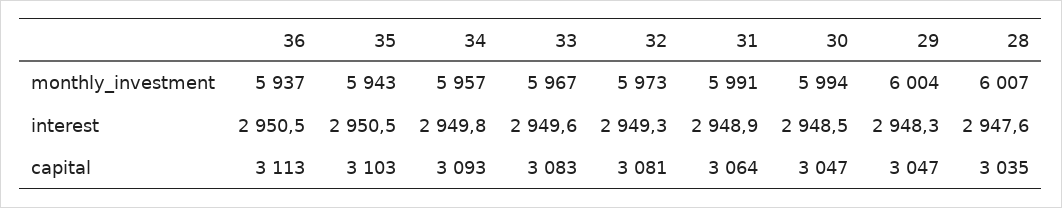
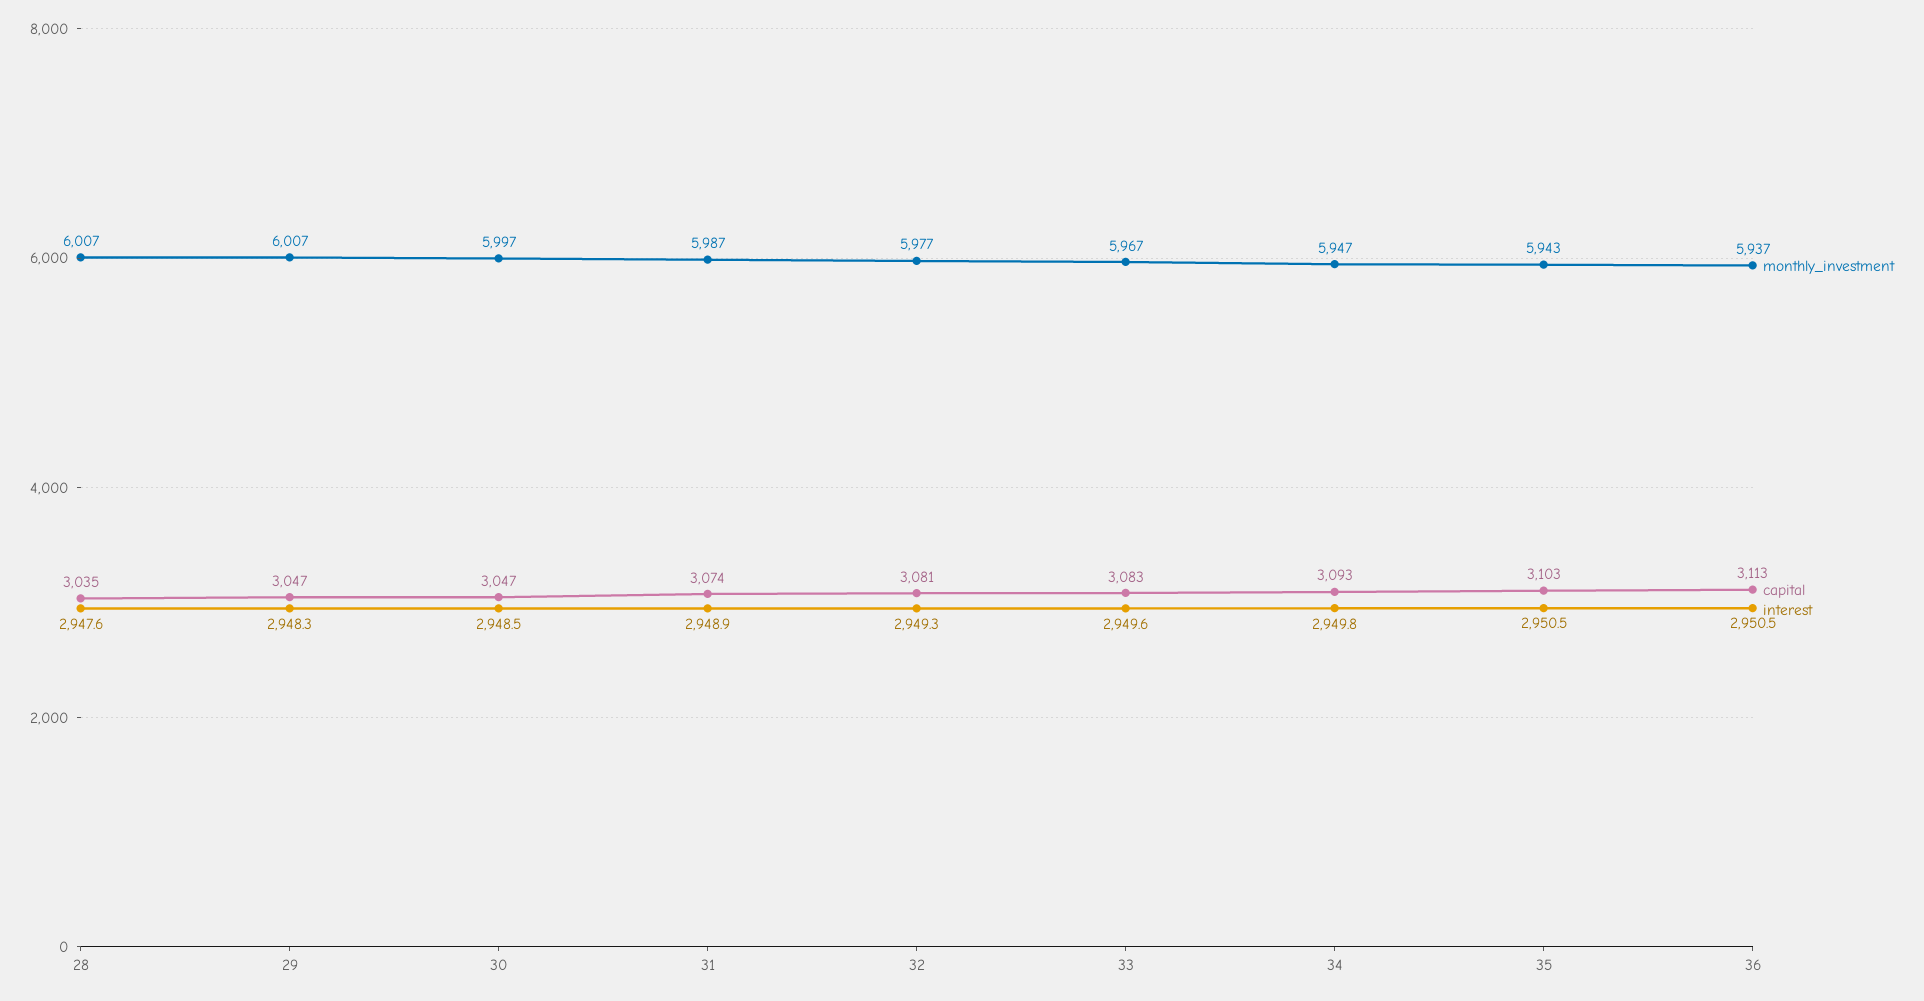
  {
    "monthly_investment": {
      "36": 5937,
      "35": 5943,
-     "34": 5957,
+     "34": 5947,
      "33": 5967,
-     "32": 5973,
+     "32": 5977,
-     "31": 5991,
+     "31": 5987,
-     "30": 5994,
+     "30": 5997,
-     "29": 6004,
+     "29": 6007,
      "28": 6007
    },
    "interest": {
      "36": 2950.5,
      "35": 2950.5,
      "34": 2949.8,
      "33": 2949.6,
      "32": 2949.3,
      "31": 2948.9,
      "30": 2948.5,
      "29": 2948.3,
      "28": 2947.6
    },
    "capital": {
      "36": 3113,
      "35": 3103,
      "34": 3093,
      "33": 3083,
      "32": 3081,
-     "31": 3064,
+     "31": 3074,
      "30": 3047,
      "29": 3047,
      "28": 3035
    }
  }

